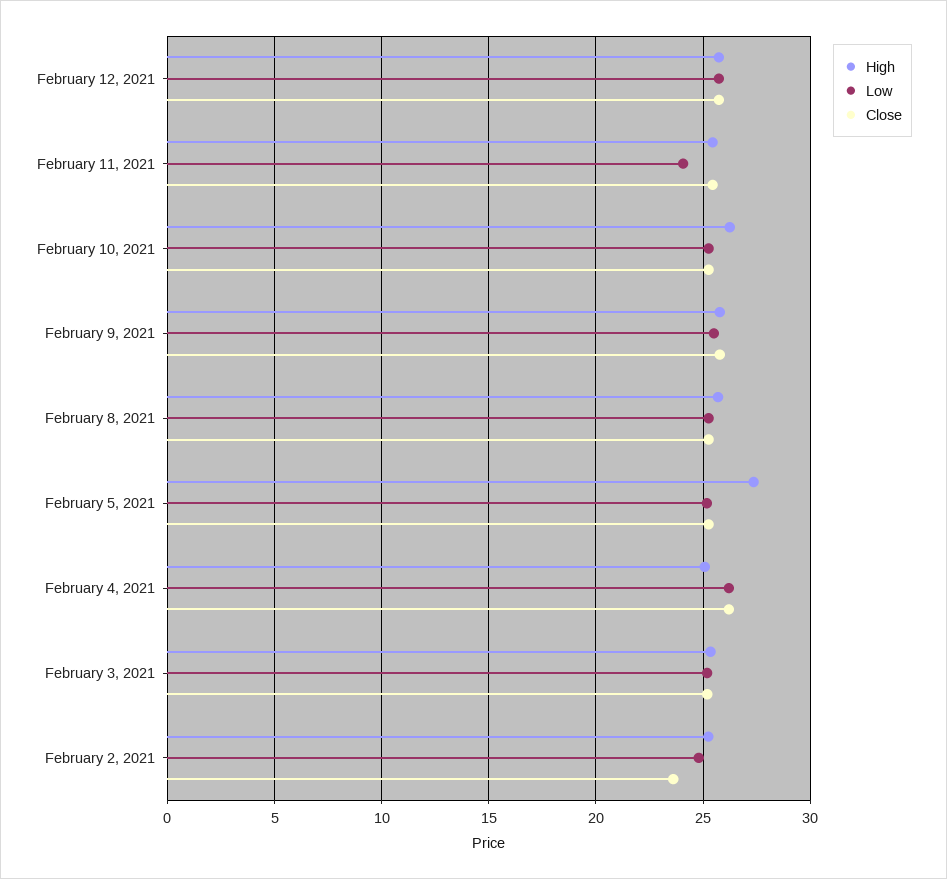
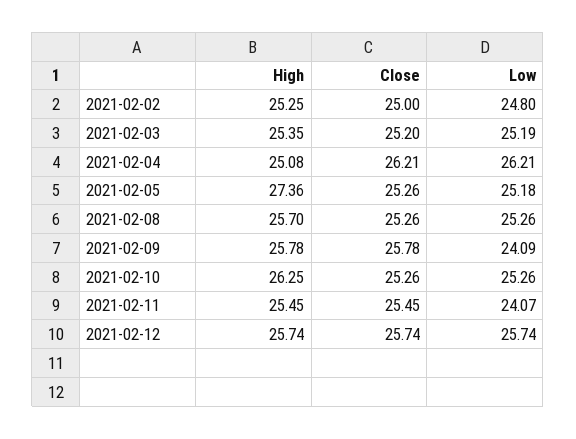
  {
    "High": {
      "February 12, 2021": 25.74,
      "February 11, 2021": 25.45,
      "February 10, 2021": 26.25,
      "February 9, 2021": 25.78,
      "February 8, 2021": 25.7,
      "February 5, 2021": 27.36,
      "February 4, 2021": 25.08,
      "February 3, 2021": 25.35,
      "February 2, 2021": 25.25
    },
    "Low": {
      "February 12, 2021": 25.74,
      "February 11, 2021": 24.07,
      "February 10, 2021": 25.26,
-     "February 9, 2021": 25.5,
+     "February 9, 2021": 24.09,
      "February 8, 2021": 25.26,
      "February 5, 2021": 25.18,
      "February 4, 2021": 26.21,
      "February 3, 2021": 25.19,
      "February 2, 2021": 24.8
    },
    "Close": {
      "February 12, 2021": 25.74,
      "February 11, 2021": 25.45,
      "February 10, 2021": 25.26,
      "February 9, 2021": 25.78,
      "February 8, 2021": 25.26,
      "February 5, 2021": 25.26,
      "February 4, 2021": 26.21,
      "February 3, 2021": 25.2,
-     "February 2, 2021": 23.5
+     "February 2, 2021": 25
    }
  }

